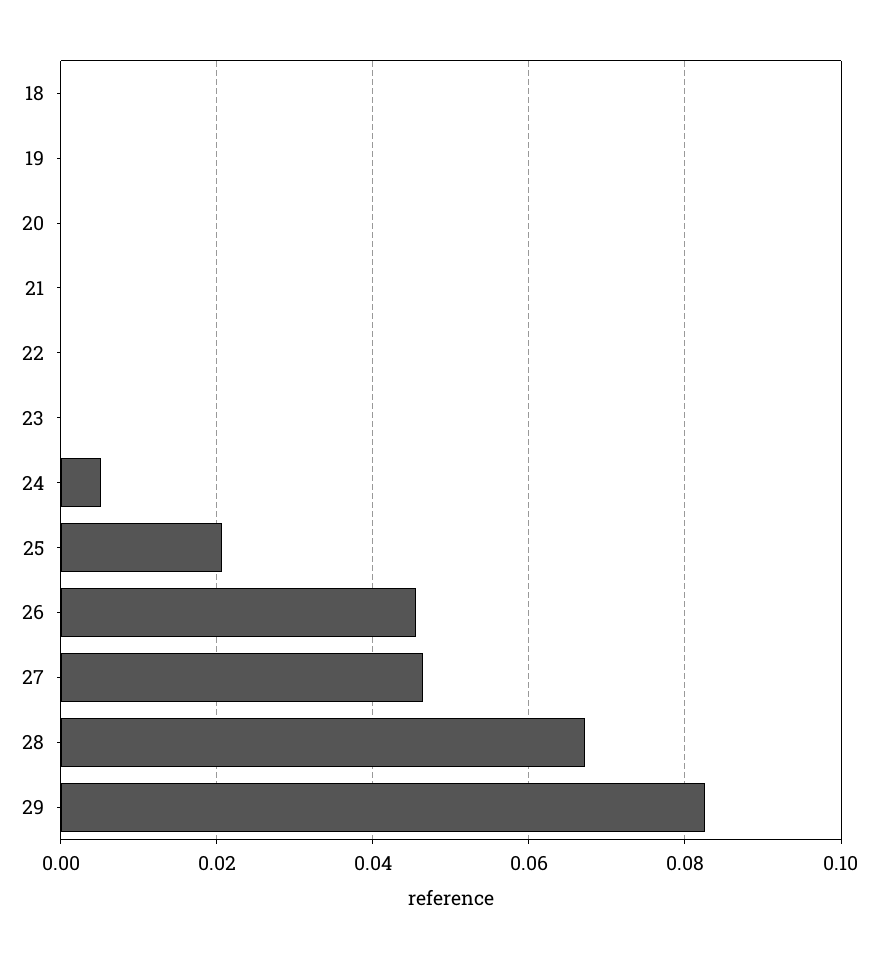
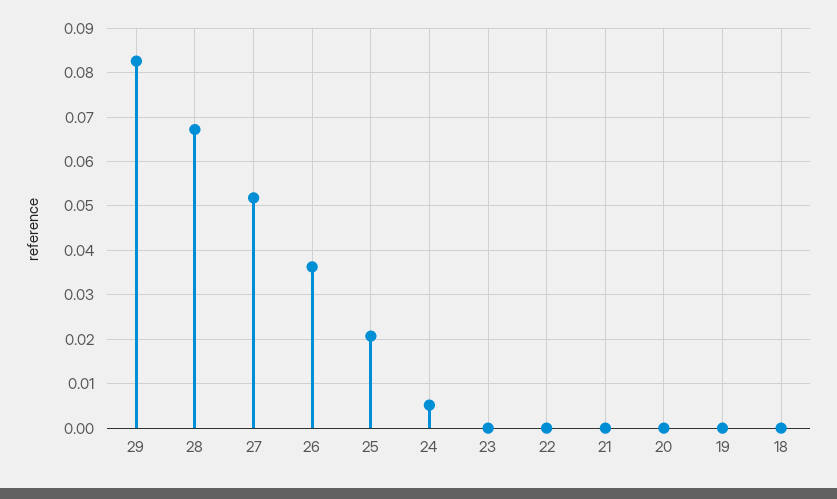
  {
    "18": 0,
    "19": 0,
    "20": 0,
    "21": 0,
    "22": 0,
    "23": 0,
    "24": 0.006,
    "25": 0.02,
-   "26": 0.046,
+   "26": 0.036,
-   "27": 0.046,
+   "27": 0.052,
    "28": 0.068,
    "29": 0.082
  }

